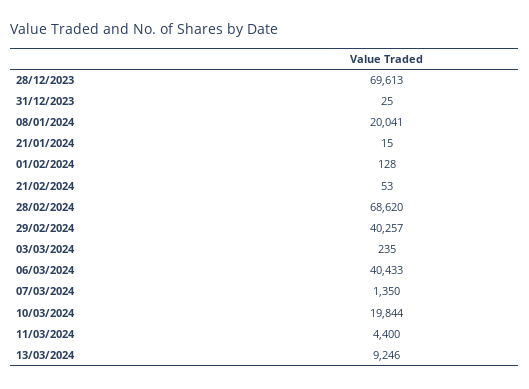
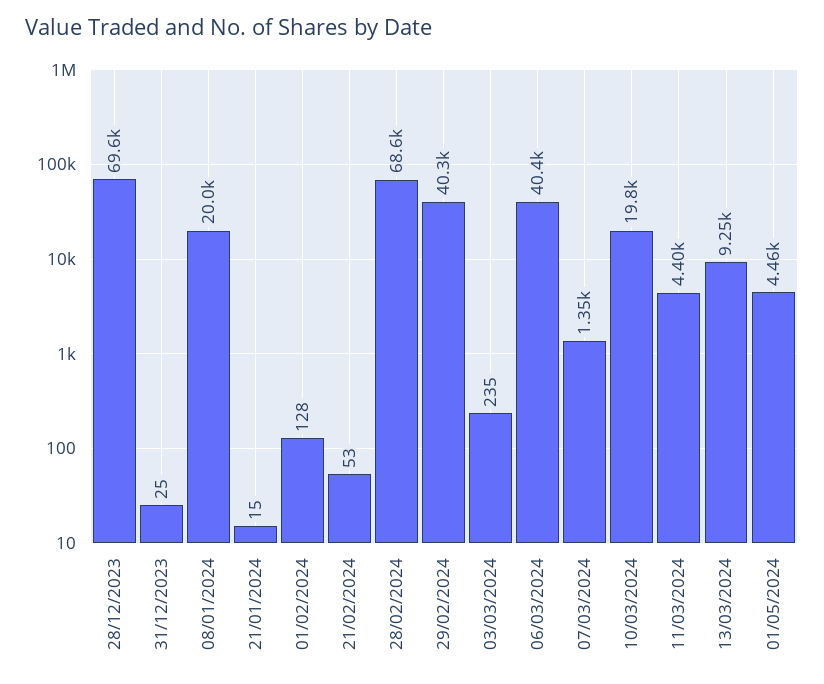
  {
    "28/12/2023": 69613,
    "31/12/2023": 25,
    "08/01/2024": 20041,
    "21/01/2024": 15,
    "01/02/2024": 128,
    "21/02/2024": 53,
    "28/02/2024": 68620,
    "29/02/2024": 40257,
    "03/03/2024": 235,
    "06/03/2024": 40433,
    "07/03/2024": 1350,
    "10/03/2024": 19844,
    "11/03/2024": 4400,
-   "13/03/2024": 9246
+   "13/03/2024": 9246,
+   "01/05/2024": 4460
  }

